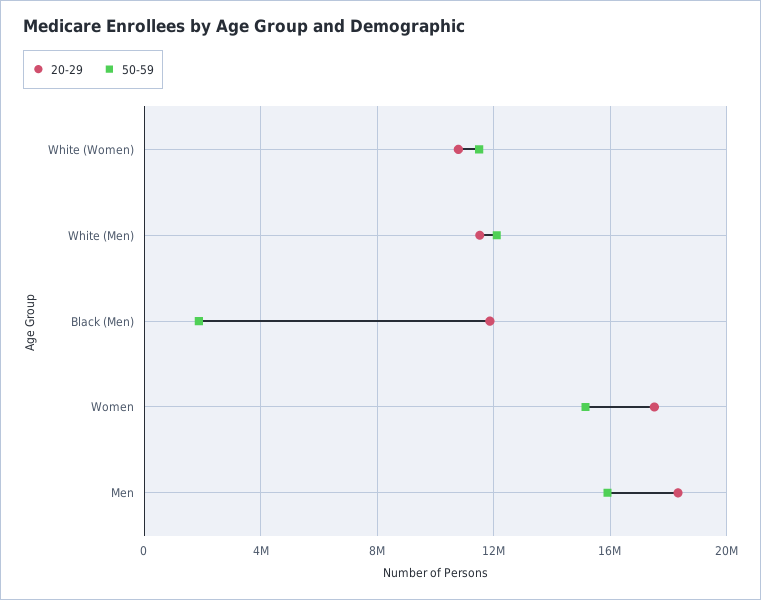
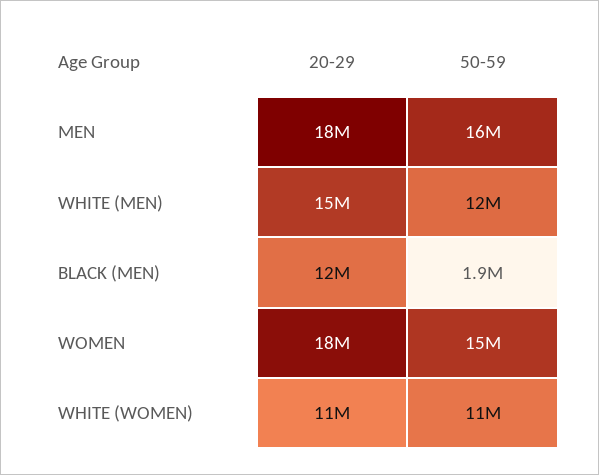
  {
    "20-29": {
      "White (Women)": 11000000,
-     "White (Men)": 11500000,
+     "White (Men)": 15000000,
      "Black (Men)": 12000000,
      "Women": 18000000,
      "Men": 18000000
    },
    "50-59": {
      "White (Women)": 11000000,
      "White (Men)": 12000000,
      "Black (Men)": 1900000,
      "Women": 15000000,
      "Men": 16000000
    }
  }

